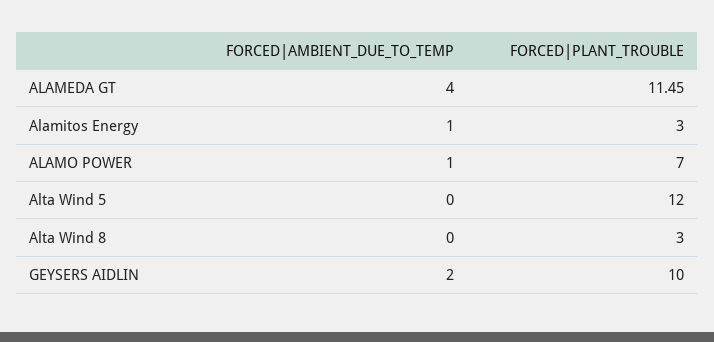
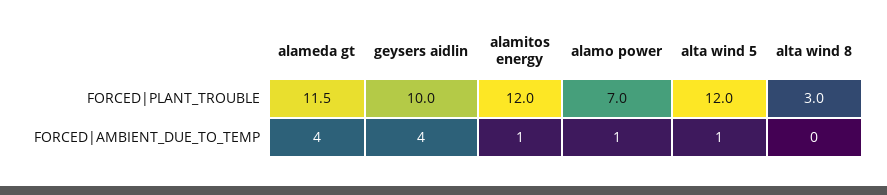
  {
    "FORCED|AMBIENT_DUE_TO_TEMP": {
      "ALAMEDA GT": 4,
      "Alamitos Energy": 1,
      "ALAMO POWER": 1,
-     "Alta Wind 5": 0,
+     "Alta Wind 5": 1,
      "Alta Wind 8": 0,
-     "GEYSERS AIDLIN": 2
+     "GEYSERS AIDLIN": 4
    },
    "FORCED|PLANT_TROUBLE": {
      "ALAMEDA GT": 11.45,
-     "Alamitos Energy": 3,
+     "Alamitos Energy": 12,
      "ALAMO POWER": 7,
      "Alta Wind 5": 12,
      "Alta Wind 8": 3,
      "GEYSERS AIDLIN": 10
    }
  }

